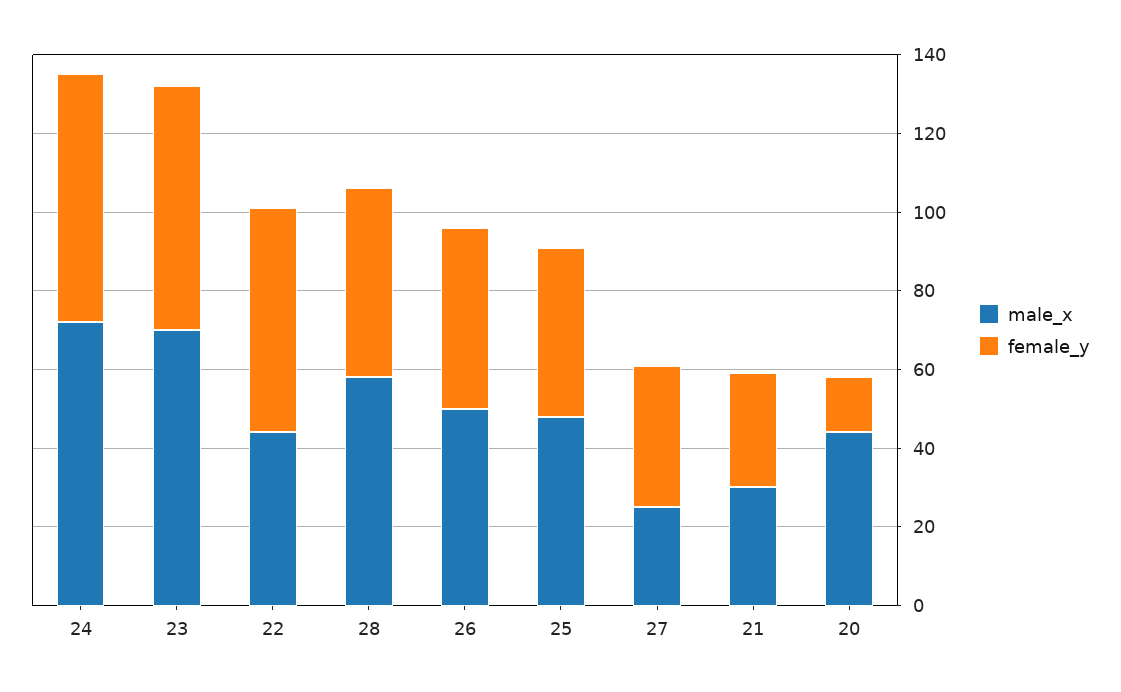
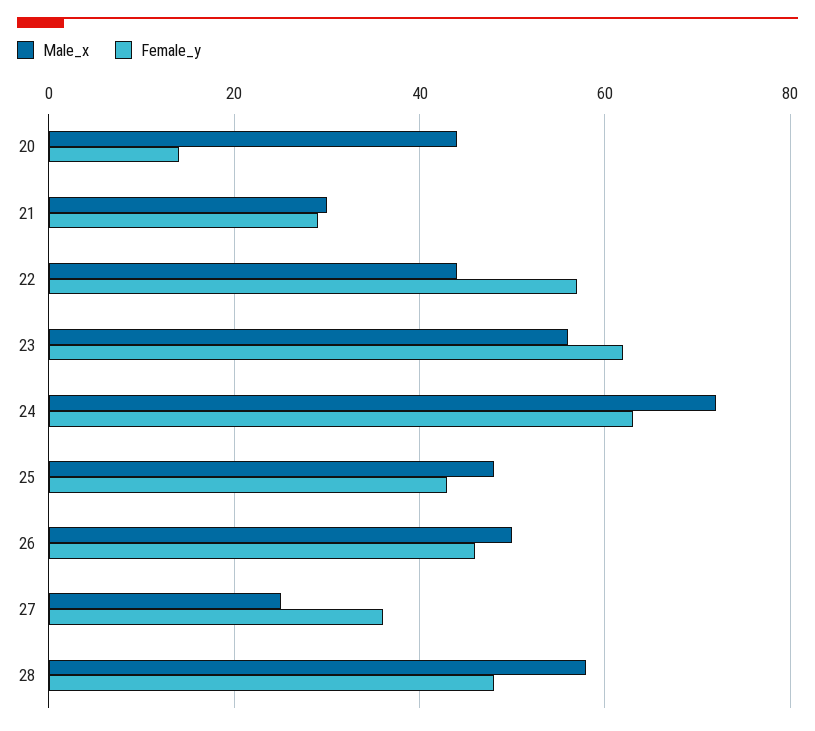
  {
    "male_x": {
      "24": 70,
-     "23": 70,
+     "23": 55,
      "22": 45,
      "28": 60,
      "26": 50,
      "25": 50,
      "27": 25,
      "21": 30,
      "20": 45
    },
    "female_y": {
      "24": 65,
      "23": 60,
      "22": 55,
      "28": 50,
      "26": 45,
      "25": 45,
      "27": 35,
      "21": 30,
      "20": 15
    }
  }

